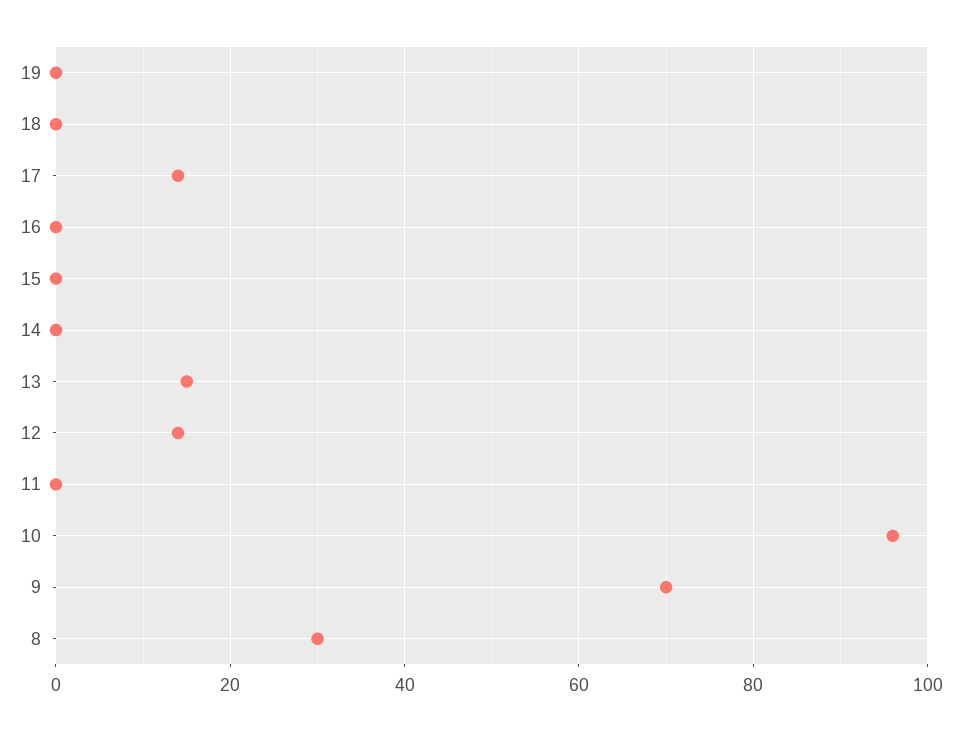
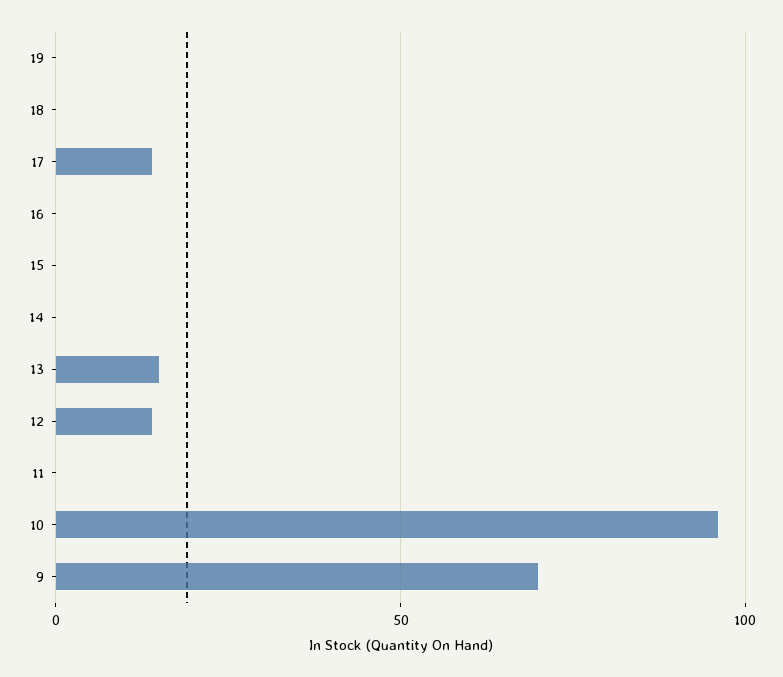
  {
    "19": 0,
    "18": 0,
    "17": 15,
    "16": 0,
    "15": 0,
    "14": 0,
    "13": 15,
    "12": 15,
    "11": 0,
    "10": 95,
-   "9": 70,
+   "9": 70
-   "8": 30
  }

